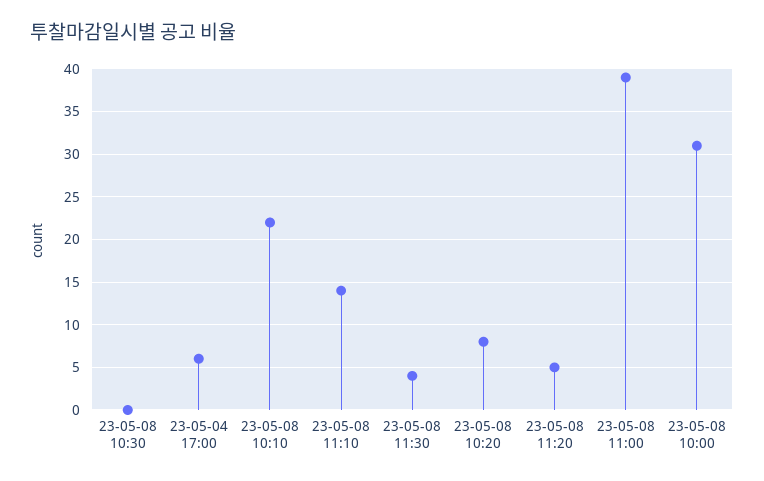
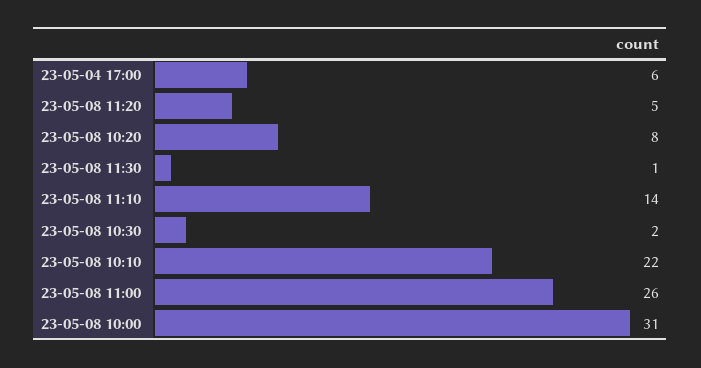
  {
-   "23-05-08 10:30": 0,
+   "23-05-08 10:30": 2,
    "23-05-04 17:00": 6,
    "23-05-08 10:10": 22,
    "23-05-08 11:10": 14,
-   "23-05-08 11:30": 4,
+   "23-05-08 11:30": 1,
    "23-05-08 10:20": 8,
    "23-05-08 11:20": 5,
-   "23-05-08 11:00": 39,
+   "23-05-08 11:00": 26,
    "23-05-08 10:00": 31
  }

